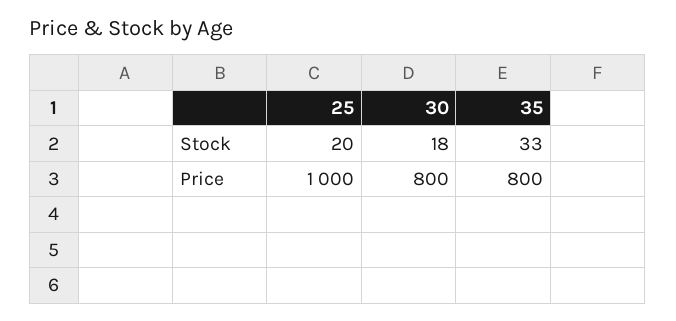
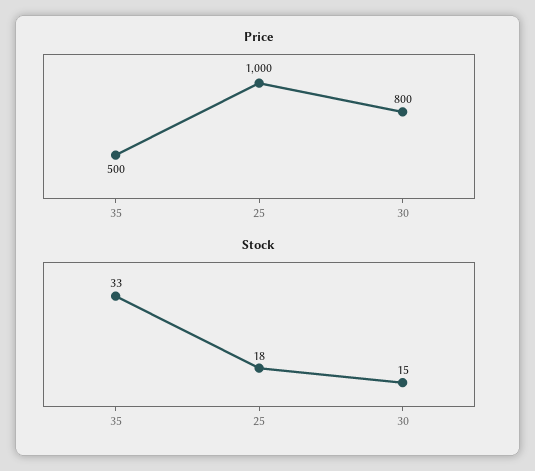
  {
    "Stock": {
-     "25": 20,
+     "25": 18,
-     "30": 18,
+     "30": 15,
      "35": 33
    },
    "Price": {
      "25": 1000,
      "30": 800,
-     "35": 800
+     "35": 500
    }
  }

